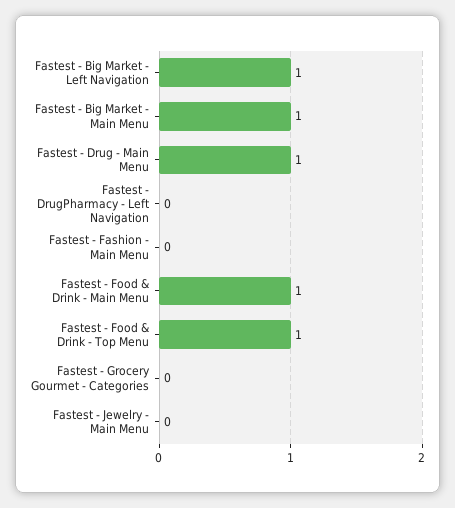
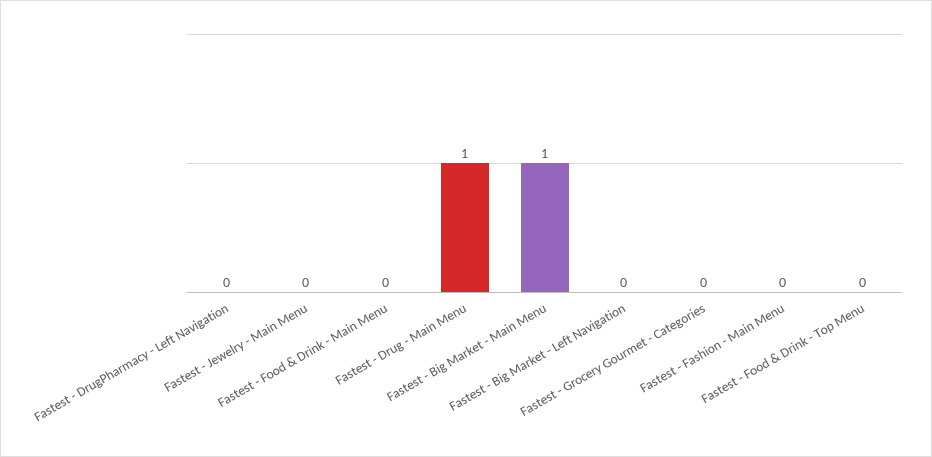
  {
-   "Fastest - Big Market - Left Navigation": 1,
+   "Fastest - Big Market - Left Navigation": 0,
    "Fastest - Big Market - Main Menu": 1,
    "Fastest - Drug - Main Menu": 1,
    "Fastest - DrugPharmacy - Left Navigation": 0,
    "Fastest - Fashion - Main Menu": 0,
-   "Fastest - Food & Drink - Main Menu": 1,
+   "Fastest - Food & Drink - Main Menu": 0,
-   "Fastest - Food & Drink - Top Menu": 1,
+   "Fastest - Food & Drink - Top Menu": 0,
    "Fastest - Grocery Gourmet - Categories": 0,
    "Fastest - Jewelry - Main Menu": 0
  }

